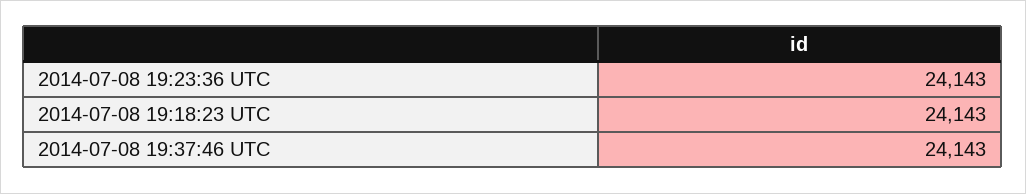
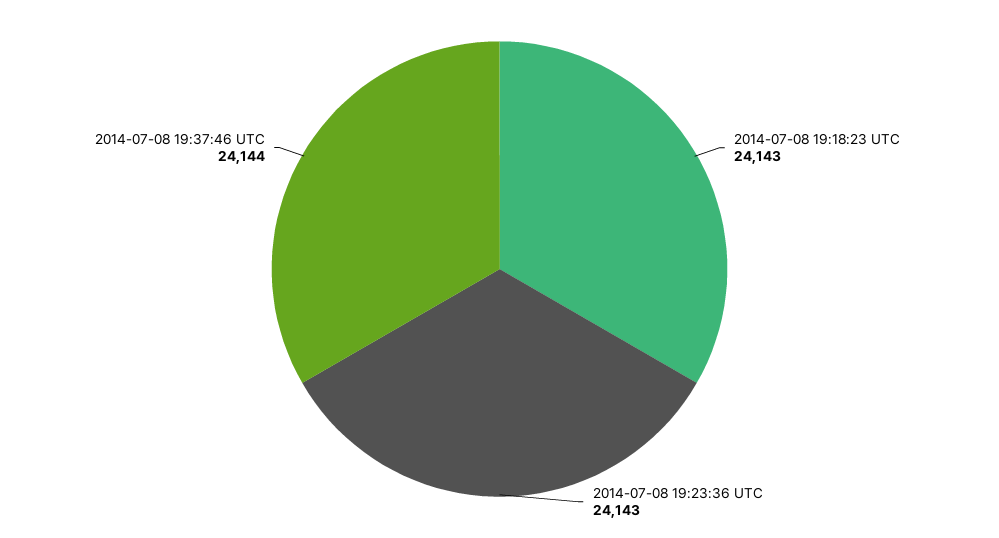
  {
    "2014-07-08 19:23:36 UTC": 24143,
    "2014-07-08 19:18:23 UTC": 24143,
-   "2014-07-08 19:37:46 UTC": 24143
+   "2014-07-08 19:37:46 UTC": 24144
  }

